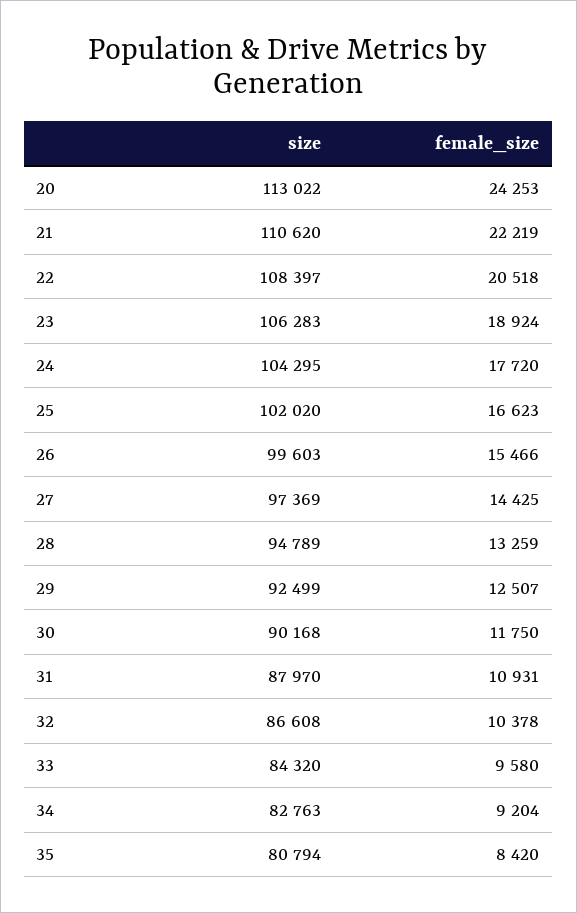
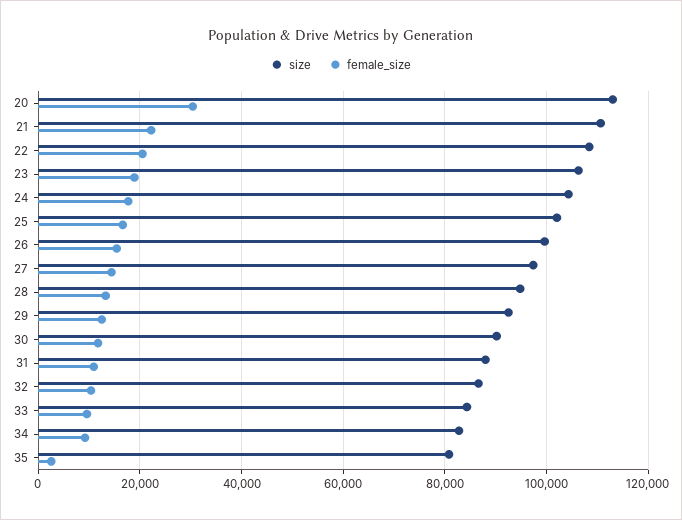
  {
    "size": {
      "20": 113022,
      "21": 110620,
      "22": 108397,
      "23": 106283,
      "24": 104295,
      "25": 102020,
      "26": 99603,
      "27": 97369,
      "28": 94789,
      "29": 92499,
      "30": 90168,
      "31": 87970,
      "32": 86608,
      "33": 84320,
      "34": 82763,
      "35": 80794
    },
    "female_size": {
-     "20": 24253,
+     "20": 30000,
      "21": 22219,
      "22": 20518,
      "23": 18924,
      "24": 17720,
      "25": 16623,
      "26": 15466,
      "27": 14425,
      "28": 13259,
      "29": 12507,
      "30": 11750,
      "31": 10931,
      "32": 10378,
      "33": 9580,
      "34": 9204,
-     "35": 8420
+     "35": 2000
    }
  }

